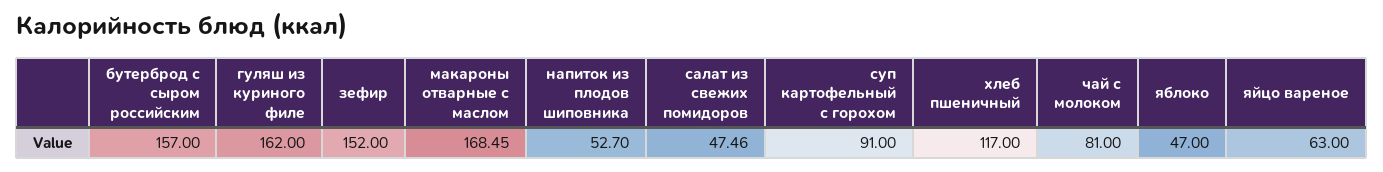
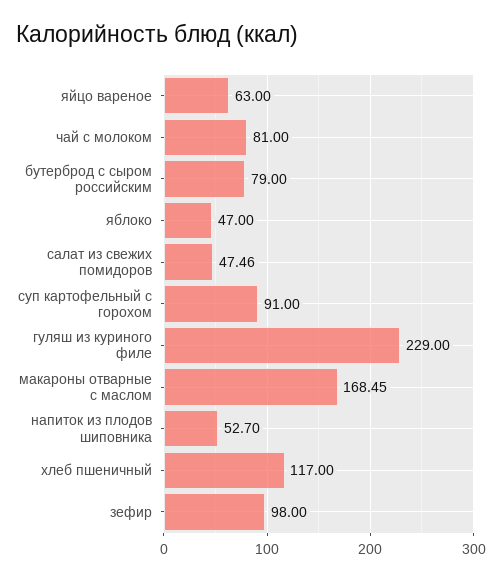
  {
-   "бутерброд с сыром российским": 157,
+   "бутерброд с сыром российским": 79,
-   "гуляш из куриного филе": 162,
+   "гуляш из куриного филе": 229,
-   "зефир": 152,
+   "зефир": 98,
    "макароны отварные с маслом": 168.45,
    "напиток из плодов шиповника": 52.7,
    "салат из свежих помидоров": 47.46,
    "суп картофельный с горохом": 91,
    "хлеб пшеничный": 117,
    "чай с молоком": 81,
    "яблоко": 47,
    "яйцо вареное": 63
  }

